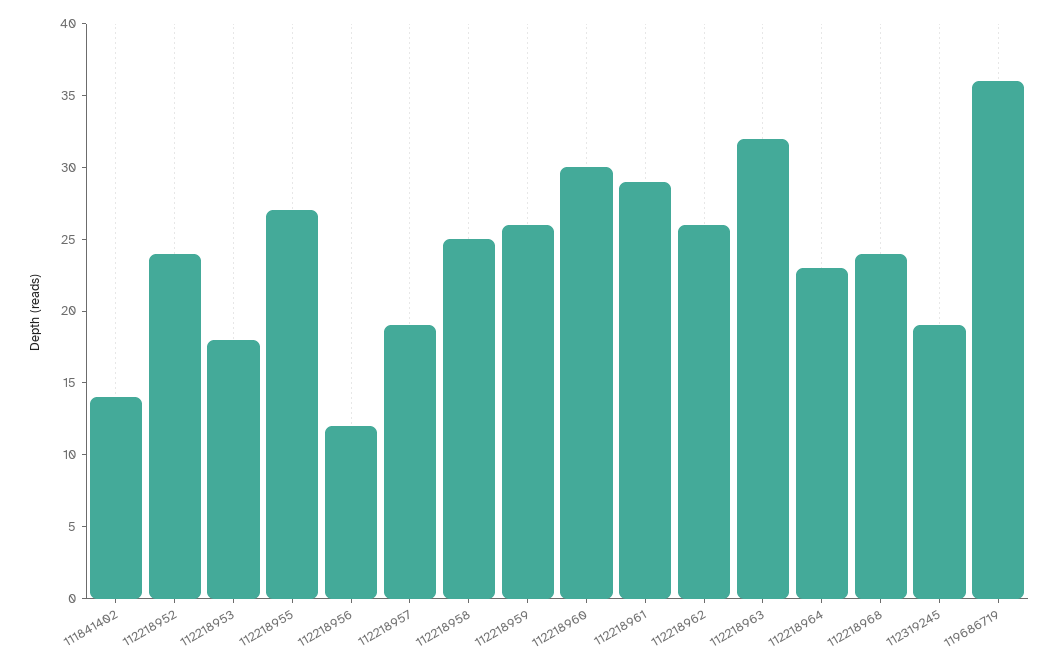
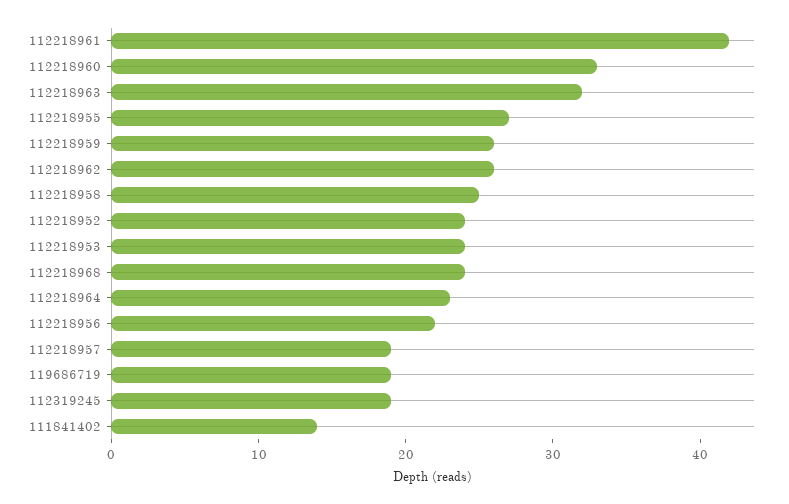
  {
    "111841402": 14,
    "112218952": 24,
-   "112218953": 18,
+   "112218953": 24,
    "112218955": 27,
-   "112218956": 12,
+   "112218956": 22,
    "112218957": 19,
    "112218958": 25,
    "112218959": 26,
-   "112218960": 30,
+   "112218960": 33,
-   "112218961": 29,
+   "112218961": 42,
    "112218962": 26,
    "112218963": 32,
    "112218964": 23,
    "112218968": 24,
    "112319245": 19,
-   "119686719": 36
+   "119686719": 19
  }

